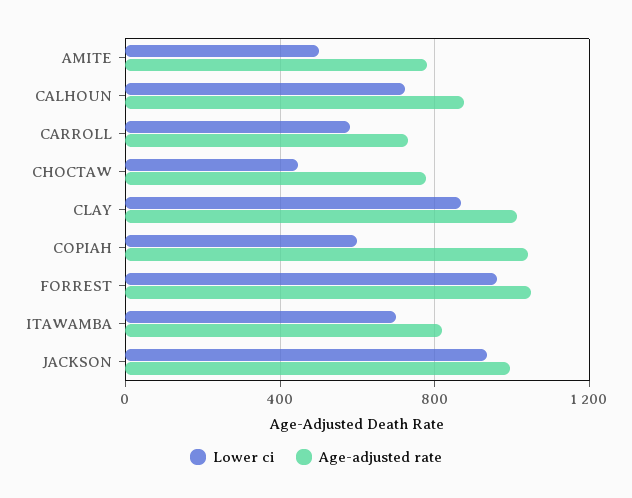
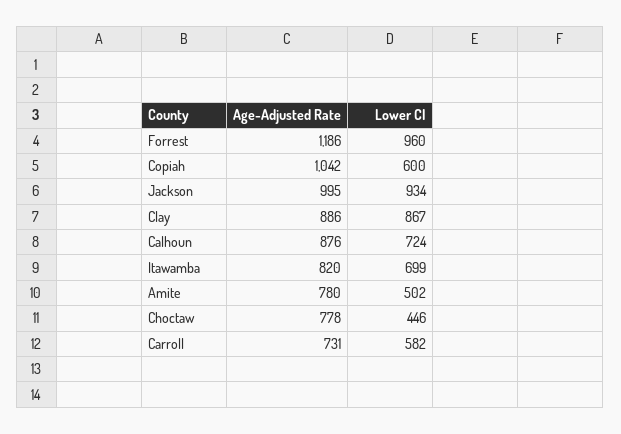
  {
    "Lower ci": {
      "AMITE": 502,
      "CALHOUN": 724,
      "CARROLL": 582,
      "CHOCTAW": 446,
      "CLAY": 867,
      "COPIAH": 600,
      "FORREST": 960,
      "ITAWAMBA": 699,
      "JACKSON": 934
    },
    "Age-adjusted rate": {
      "AMITE": 780,
      "CALHOUN": 876,
      "CARROLL": 731,
      "CHOCTAW": 778,
-     "CLAY": 1000,
+     "CLAY": 886,
      "COPIAH": 1042,
-     "FORREST": 1050,
+     "FORREST": 1186,
      "ITAWAMBA": 820,
      "JACKSON": 995
    }
  }

